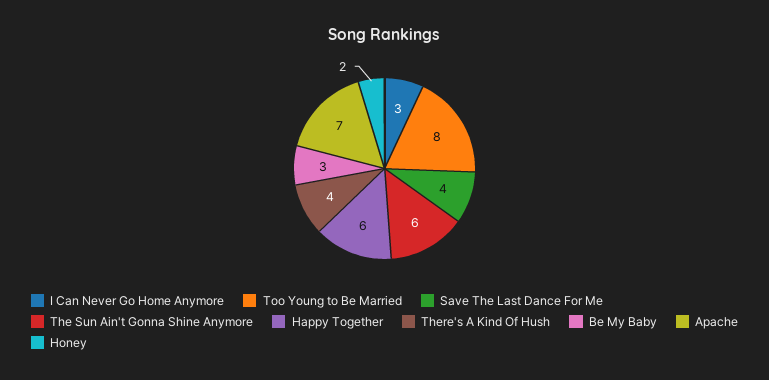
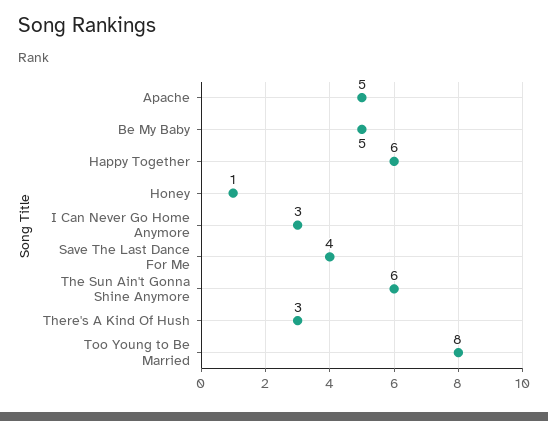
  {
    "I Can Never Go Home Anymore": 3,
    "Too Young to Be Married": 8,
    "Save The Last Dance For Me": 4,
    "The Sun Ain't Gonna Shine Anymore": 6,
    "Happy Together": 6,
-   "There's A Kind Of Hush": 4,
+   "There's A Kind Of Hush": 3,
-   "Be My Baby": 3,
+   "Be My Baby": 5,
-   "Apache": 7,
+   "Apache": 5,
-   "Honey": 2
+   "Honey": 1
  }

